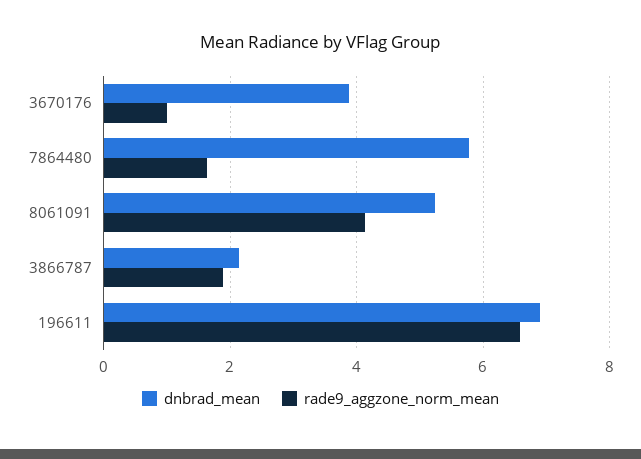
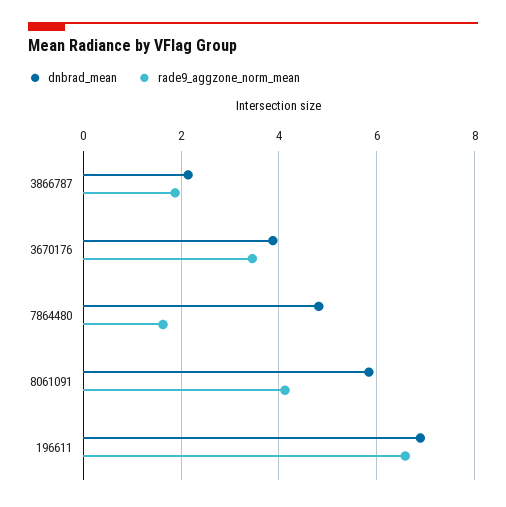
  {
    "dnbrad_mean": {
      "3670176": 3.8,
-     "7864480": 5.8,
+     "7864480": 4.8,
-     "8061091": 5.2,
+     "8061091": 5.8,
      "3866787": 2.2,
      "196611": 6.8
    },
    "rade9_aggzone_norm_mean": {
-     "3670176": 1,
+     "3670176": 3.4,
      "7864480": 1.6,
      "8061091": 4.2,
      "3866787": 1.8,
      "196611": 6.6
    }
  }

